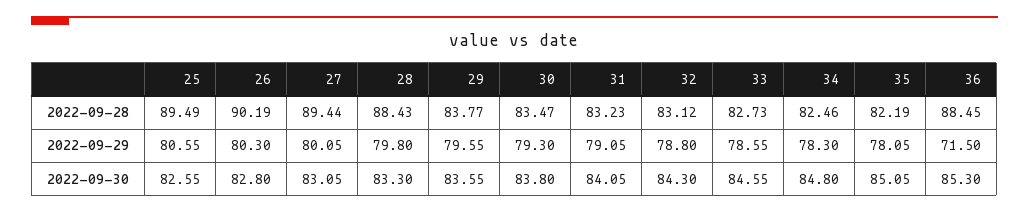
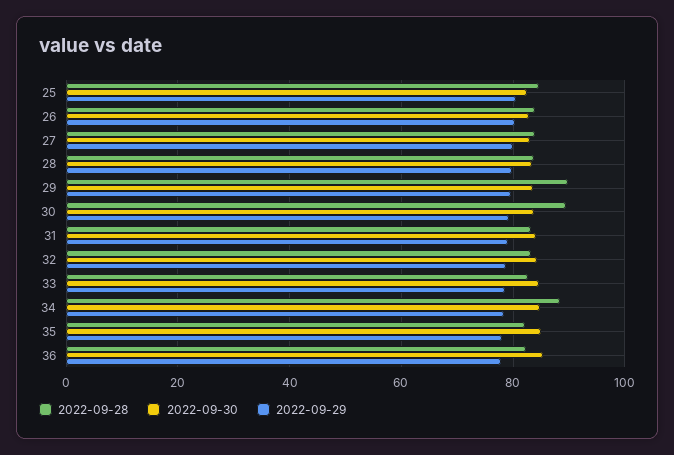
  {
    "2022-09-28": {
-     "25": 89.49,
+     "25": 84,
-     "26": 90.19,
+     "26": 84,
-     "27": 89.44,
+     "27": 84,
-     "28": 88.43,
+     "28": 84,
-     "29": 83.77,
+     "29": 90,
-     "30": 83.47,
+     "30": 90,
      "31": 83.23,
      "32": 83.12,
      "33": 82.73,
-     "34": 82.46,
+     "34": 88,
      "35": 82.19,
-     "36": 88.45
+     "36": 82
    },
    "2022-09-29": {
      "25": 80.55,
      "26": 80.3,
      "27": 80.05,
      "28": 79.8,
      "29": 79.55,
      "30": 79.3,
      "31": 79.05,
      "32": 78.8,
      "33": 78.55,
      "34": 78.3,
      "35": 78.05,
-     "36": 71.5
+     "36": 78
    },
    "2022-09-30": {
      "25": 82.55,
      "26": 82.8,
      "27": 83.05,
      "28": 83.3,
      "29": 83.55,
      "30": 83.8,
      "31": 84.05,
      "32": 84.3,
      "33": 84.55,
      "34": 84.8,
      "35": 85.05,
      "36": 85.3
    }
  }

